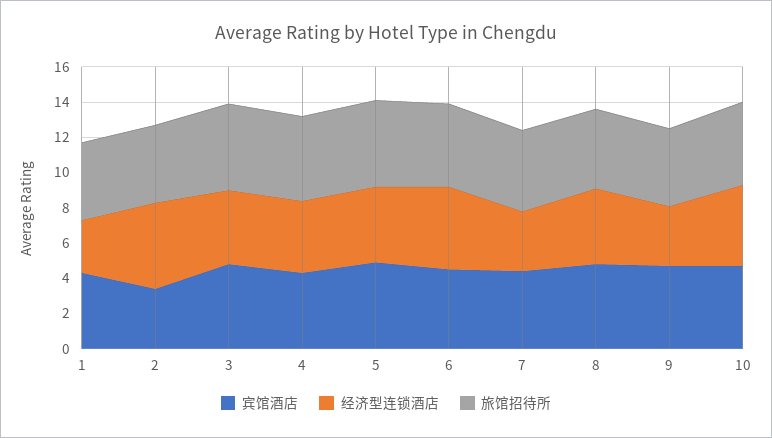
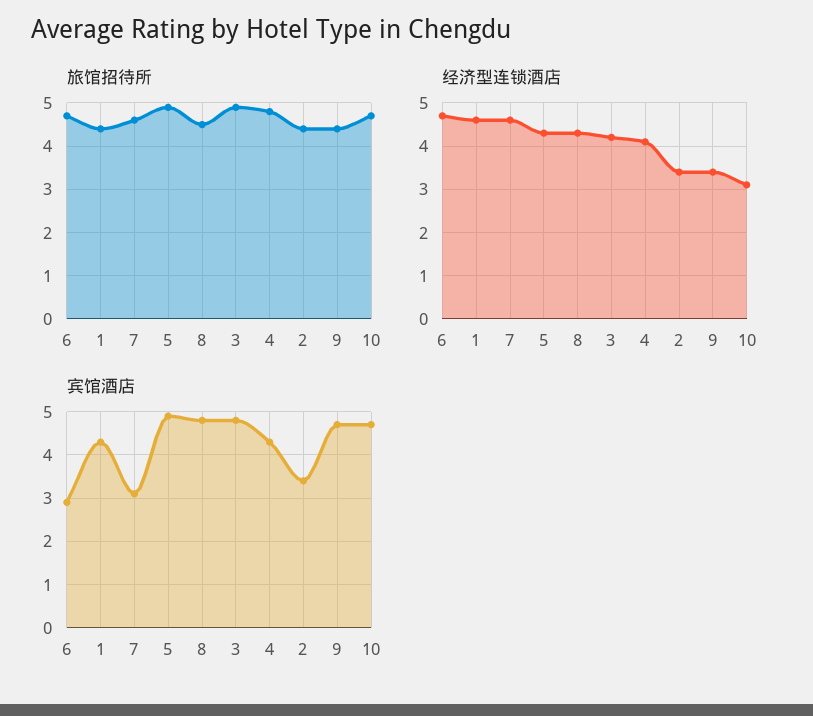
  {
    "宾馆酒店": {
      "1": 4.5,
      "2": 3.5,
      "3": 5,
      "4": 4.5,
      "5": 5,
-     "6": 4.5,
+     "6": 3,
-     "7": 4.5,
+     "7": 3,
      "8": 5,
      "9": 4.5,
      "10": 4.5
    },
    "经济型连锁酒店": {
-     "1": 3,
+     "1": 4.5,
-     "2": 5,
+     "2": 3.5,
      "3": 4,
      "4": 4,
      "5": 4.5,
      "6": 4.5,
-     "7": 3.5,
+     "7": 4.5,
      "8": 4.5,
      "9": 3.5,
-     "10": 4.5
+     "10": 3
    },
    "旅馆招待所": {
      "1": 4.5,
      "2": 4.5,
      "3": 5,
      "4": 5,
      "5": 5,
      "6": 4.5,
      "7": 4.5,
      "8": 4.5,
      "9": 4.5,
      "10": 4.5
    }
  }

